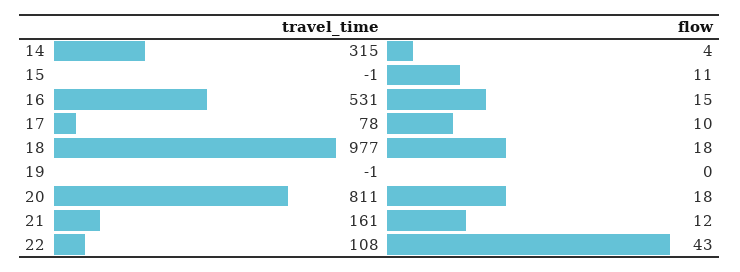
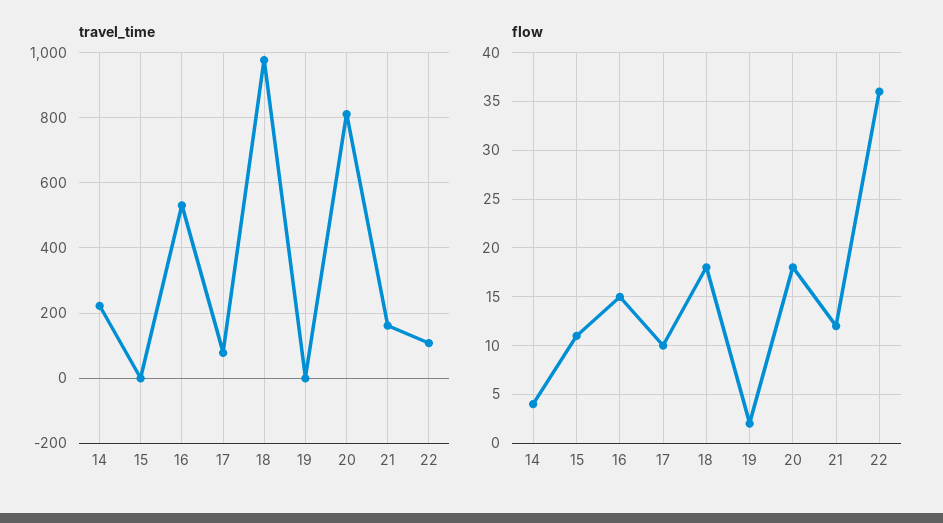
  {
    "travel_time": {
-     "14": 315,
+     "14": 220,
      "15": -1,
      "16": 531,
      "17": 78,
      "18": 977,
      "19": -1,
      "20": 811,
      "21": 161,
      "22": 108
    },
    "flow": {
      "14": 4,
      "15": 11,
      "16": 15,
      "17": 10,
      "18": 18,
-     "19": 0,
+     "19": 2,
      "20": 18,
      "21": 12,
-     "22": 43
+     "22": 36
    }
  }

